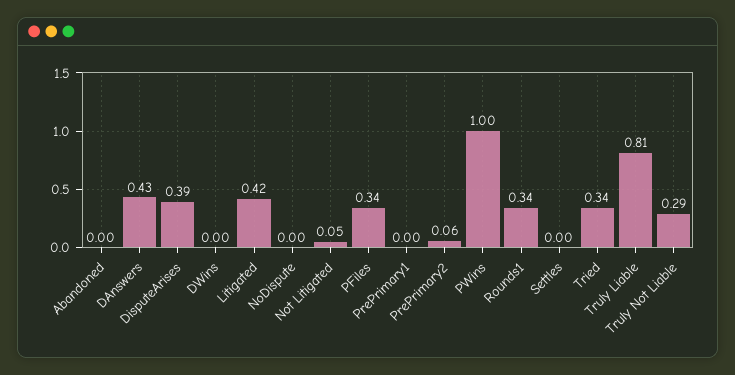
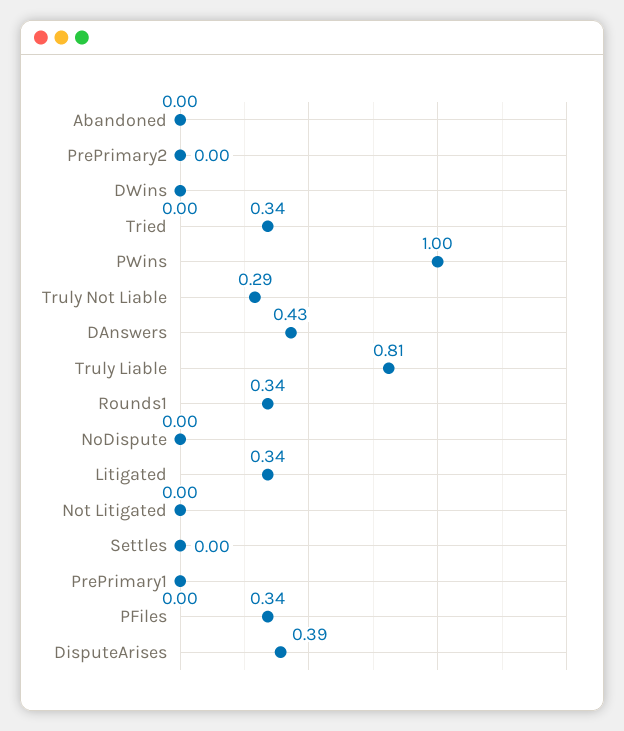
  {
    "Abandoned": 0,
    "DAnswers": 0.43,
    "DisputeArises": 0.39,
    "DWins": 0,
-   "Litigated": 0.42,
+   "Litigated": 0.34,
    "NoDispute": 0,
-   "Not Litigated": 0.05,
+   "Not Litigated": 0,
    "PFiles": 0.34,
    "PrePrimary1": 0,
-   "PrePrimary2": 0.06,
+   "PrePrimary2": 0,
    "PWins": 1,
    "Rounds1": 0.34,
    "Settles": 0,
    "Tried": 0.34,
    "Truly Liable": 0.81,
    "Truly Not Liable": 0.29
  }

